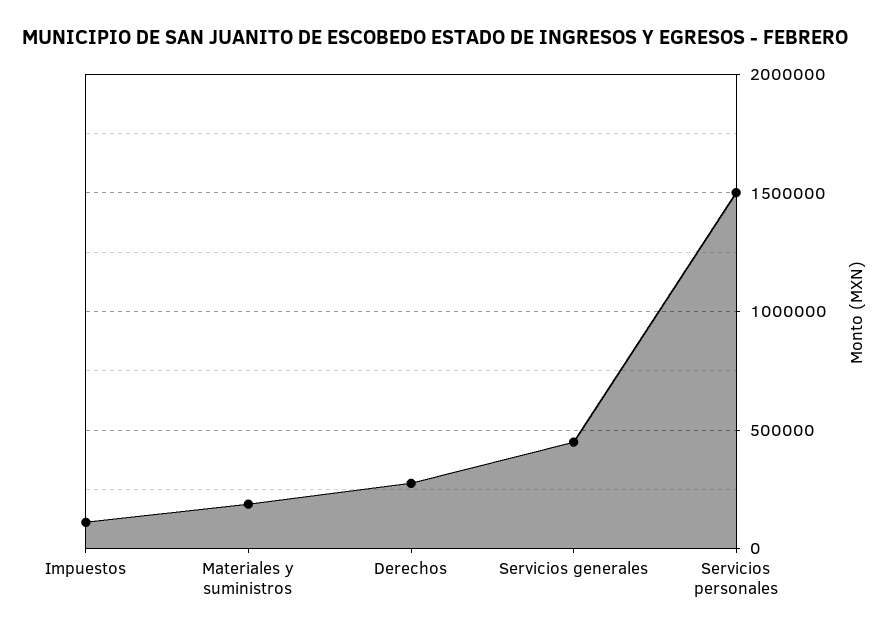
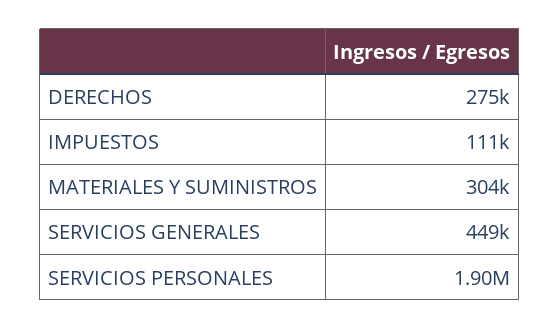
  {
    "Impuestos": 111000,
-   "Materiales y suministros": 200000,
+   "Materiales y suministros": 304000,
    "Derechos": 275000,
    "Servicios generales": 449000,
-   "Servicios personales": 1500000
+   "Servicios personales": 1900000
  }

